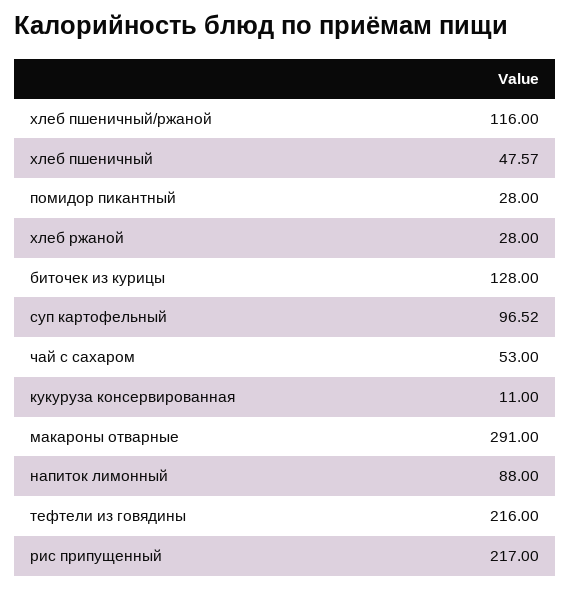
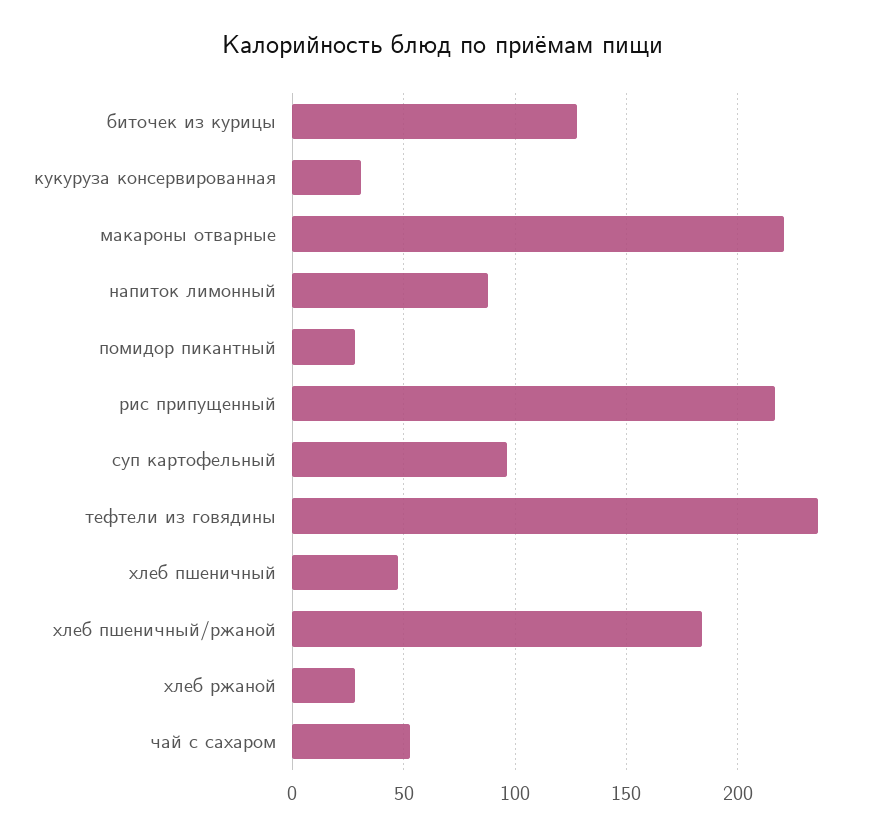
  {
-   "хлеб пшеничный/ржаной": 116,
+   "хлеб пшеничный/ржаной": 185,
    "хлеб пшеничный": 47.57,
    "помидор пикантный": 28,
    "хлеб ржаной": 28,
    "биточек из курицы": 128,
    "суп картофельный": 96.52,
    "чай с сахаром": 53,
-   "кукуруза консервированная": 11,
+   "кукуруза консервированная": 30,
-   "макароны отварные": 291,
+   "макароны отварные": 220,
    "напиток лимонный": 88,
-   "тефтели из говядины": 216,
+   "тефтели из говядины": 235,
    "рис припущенный": 217
  }

